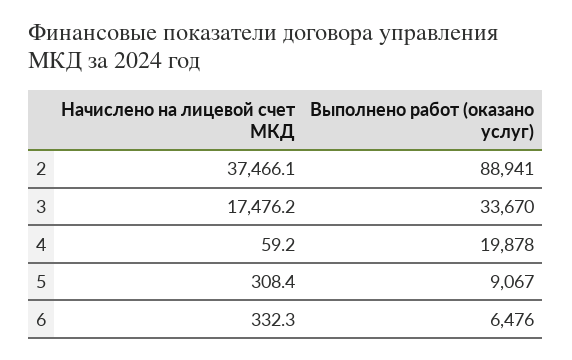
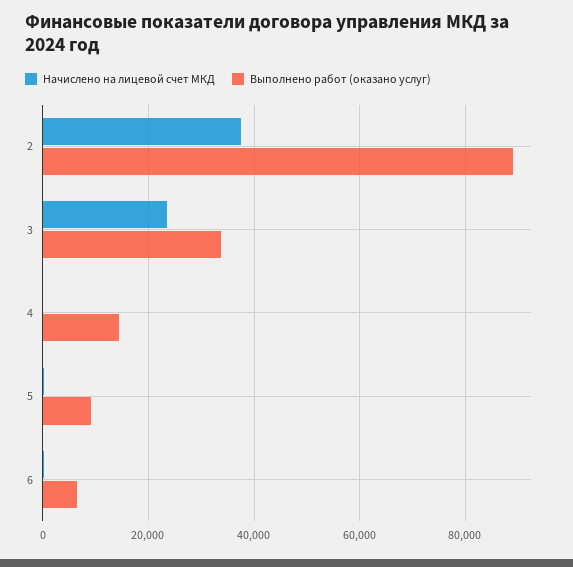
  {
    "Начислено на лицевой счет МКД": {
      "2": 37466.1,
-     "3": 17476.2,
+     "3": 24000,
      "4": 59.2,
      "5": 308.4,
      "6": 332.3
    },
    "Выполнено работ (оказано услуг)": {
      "2": 88941,
      "3": 33670,
-     "4": 19878,
+     "4": 14000,
      "5": 9067,
      "6": 6476
    }
  }

